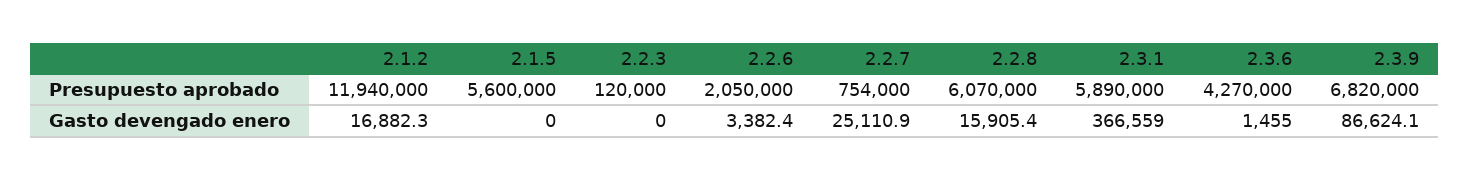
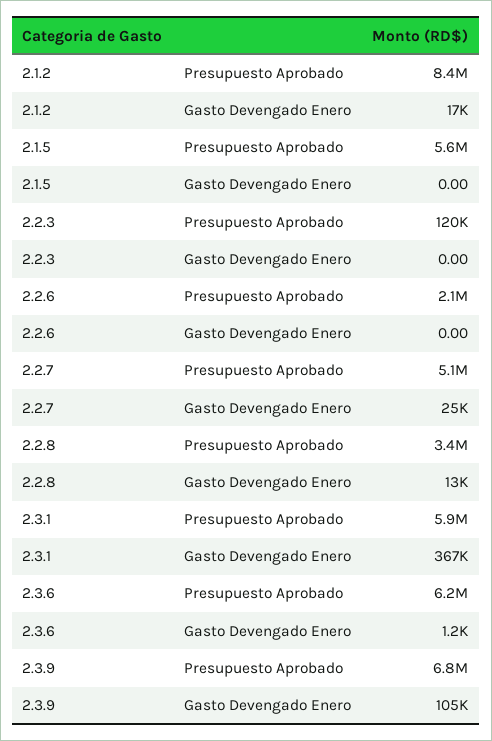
  {
    "2.1.2": {
-     "Presupuesto aprobado": 11940000,
+     "Presupuesto aprobado": 8400000,
      "Gasto devengado enero": 16882.3
    },
    "2.1.5": {
      "Presupuesto aprobado": 5600000,
      "Gasto devengado enero": 0
    },
    "2.2.3": {
      "Presupuesto aprobado": 120000,
      "Gasto devengado enero": 0
    },
    "2.2.6": {
      "Presupuesto aprobado": 2050000,
-     "Gasto devengado enero": 3382.4
+     "Gasto devengado enero": 0
    },
    "2.2.7": {
-     "Presupuesto aprobado": 754000,
+     "Presupuesto aprobado": 5100000,
      "Gasto devengado enero": 25110.9
    },
    "2.2.8": {
-     "Presupuesto aprobado": 6070000,
+     "Presupuesto aprobado": 3400000,
-     "Gasto devengado enero": 15905.4
+     "Gasto devengado enero": 13000
    },
    "2.3.1": {
      "Presupuesto aprobado": 5890000,
      "Gasto devengado enero": 366559
    },
    "2.3.6": {
-     "Presupuesto aprobado": 4270000,
+     "Presupuesto aprobado": 6200000,
-     "Gasto devengado enero": 1455
+     "Gasto devengado enero": 1200
    },
    "2.3.9": {
      "Presupuesto aprobado": 6820000,
-     "Gasto devengado enero": 86624.1
+     "Gasto devengado enero": 105000
    }
  }

